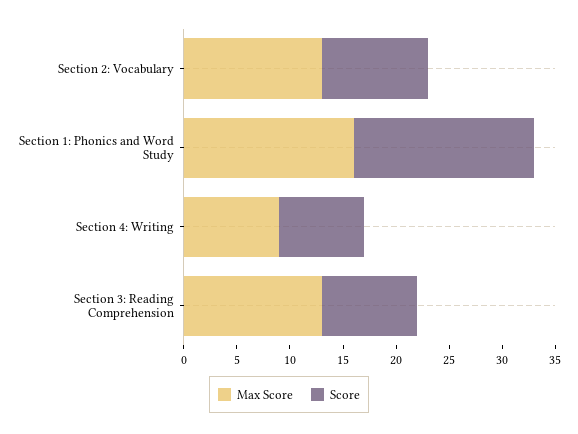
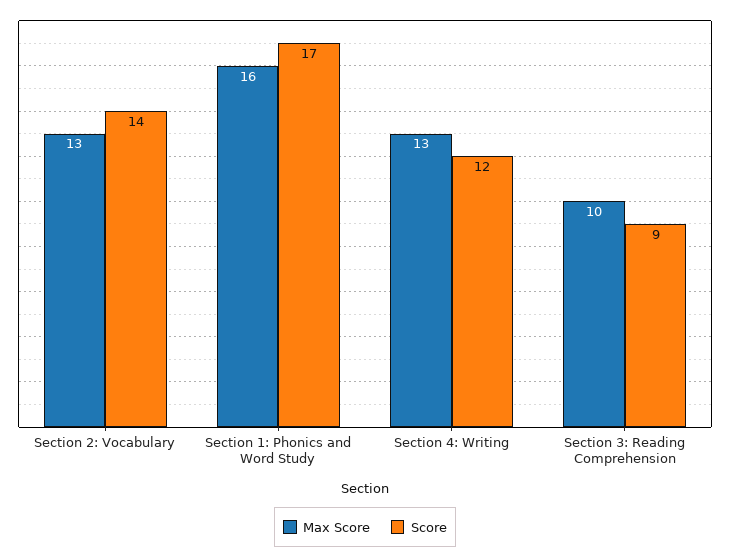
  {
    "Max Score": {
      "Section 2: Vocabulary": 13,
      "Section 1: Phonics and Word Study": 16,
-     "Section 4: Writing": 9,
+     "Section 4: Writing": 13,
-     "Section 3: Reading Comprehension": 13
+     "Section 3: Reading Comprehension": 10
    },
    "Score": {
-     "Section 2: Vocabulary": 10,
+     "Section 2: Vocabulary": 14,
      "Section 1: Phonics and Word Study": 17,
-     "Section 4: Writing": 8,
+     "Section 4: Writing": 12,
      "Section 3: Reading Comprehension": 9
    }
  }

